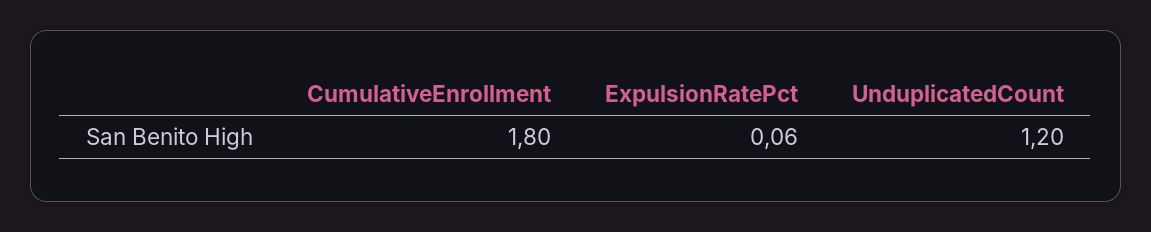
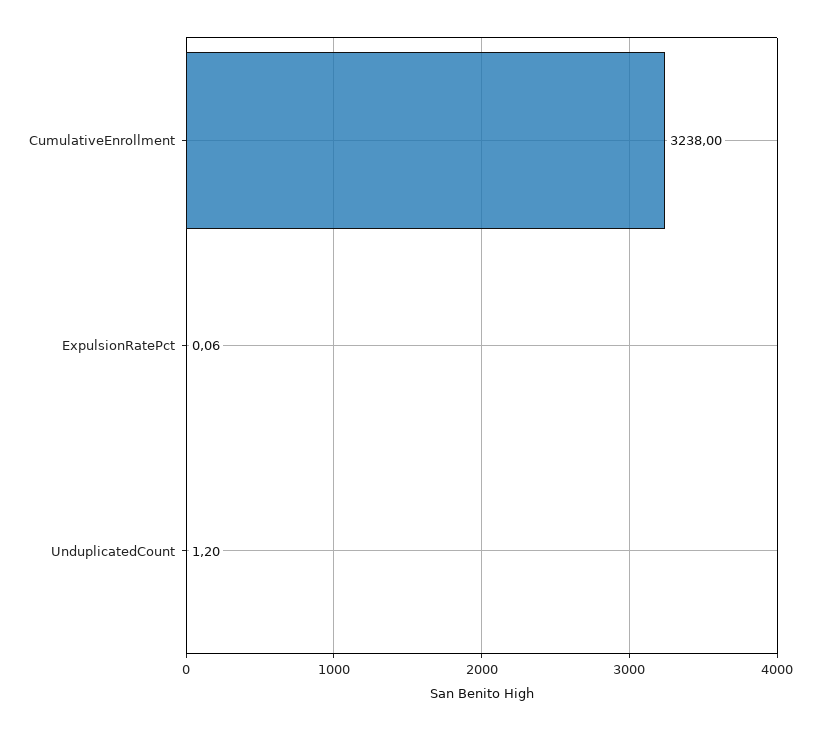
  {
-   "CumulativeEnrollment": 1.8,
+   "CumulativeEnrollment": 3238,
    "ExpulsionRatePct": 0.06,
    "UnduplicatedCount": 1.2
  }

